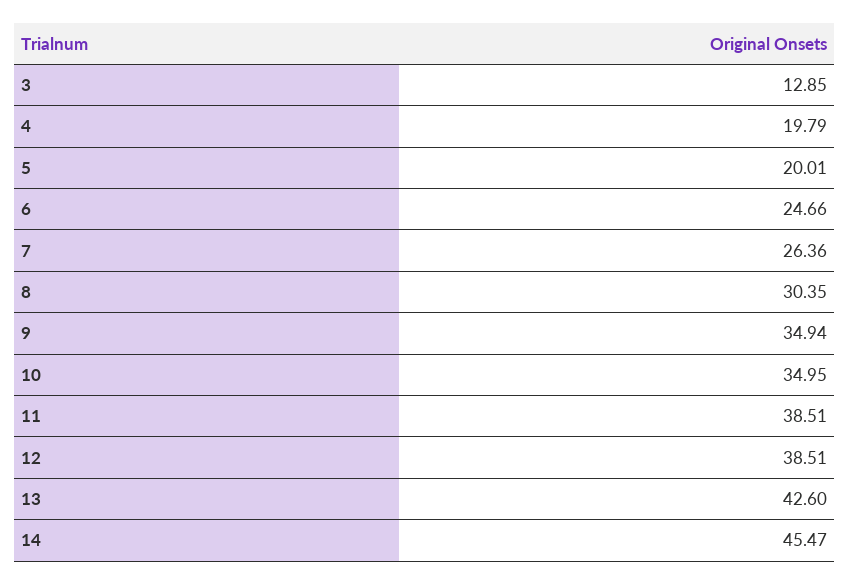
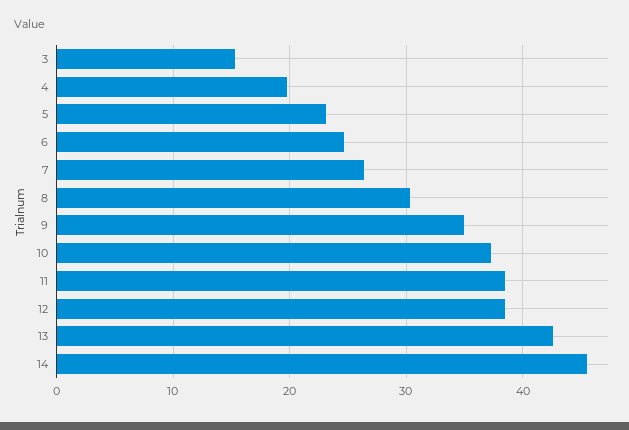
  {
-   "3": 12.85,
+   "3": 15,
    "4": 19.79,
-   "5": 20.01,
+   "5": 23,
    "6": 24.66,
    "7": 26.36,
    "8": 30.35,
    "9": 34.94,
-   "10": 34.95,
+   "10": 37,
    "11": 38.51,
    "12": 38.51,
    "13": 42.6,
    "14": 45.47
  }

